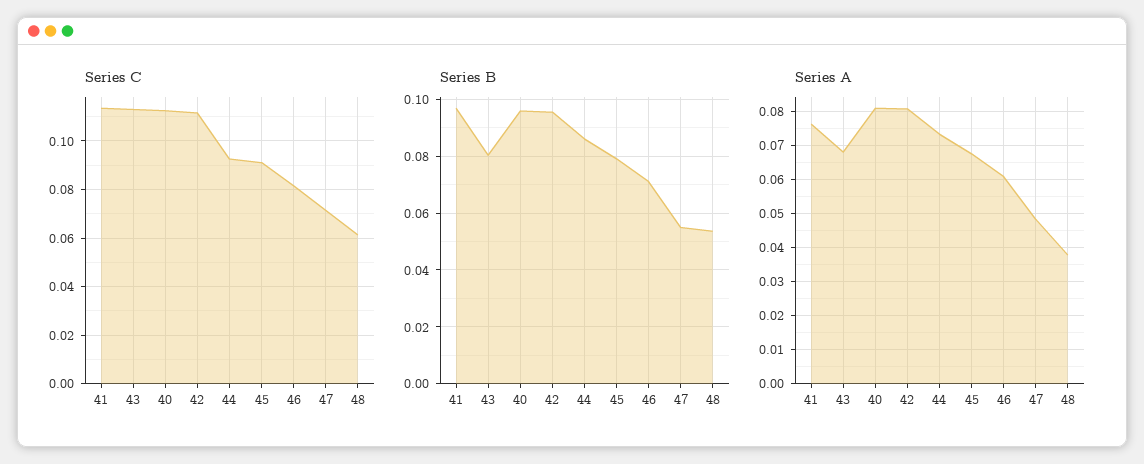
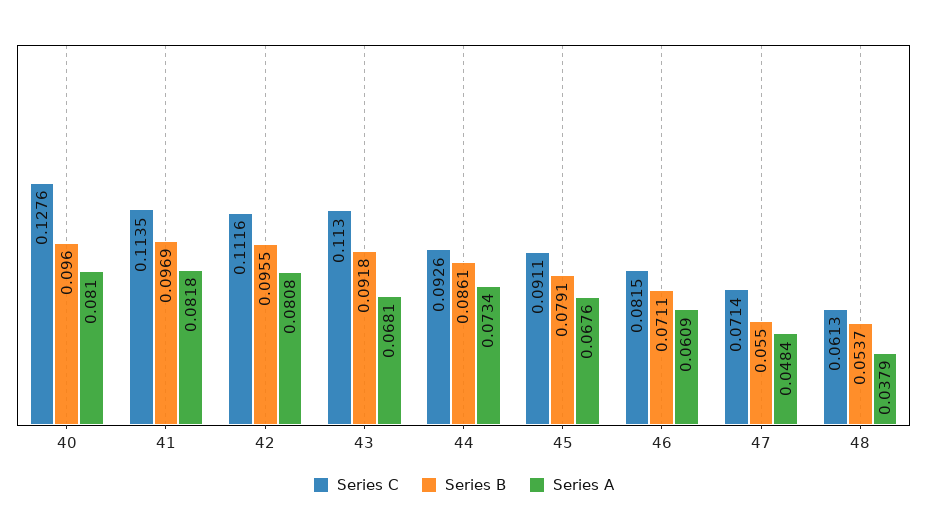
  {
    "Series C": {
      "41": 0.1135,
      "43": 0.113,
-     "40": 0.1125,
+     "40": 0.1276,
      "42": 0.1116,
      "44": 0.0926,
      "45": 0.0911,
      "46": 0.0815,
      "47": 0.0714,
      "48": 0.0613
    },
    "Series B": {
      "41": 0.0969,
-     "43": 0.08,
+     "43": 0.0918,
      "40": 0.096,
      "42": 0.0955,
      "44": 0.0861,
      "45": 0.0791,
      "46": 0.0711,
      "47": 0.055,
      "48": 0.0537
    },
    "Series A": {
-     "41": 0.076,
+     "41": 0.0818,
      "43": 0.0681,
      "40": 0.081,
      "42": 0.0808,
      "44": 0.0734,
      "45": 0.0676,
      "46": 0.0609,
      "47": 0.0484,
      "48": 0.0379
    }
  }

